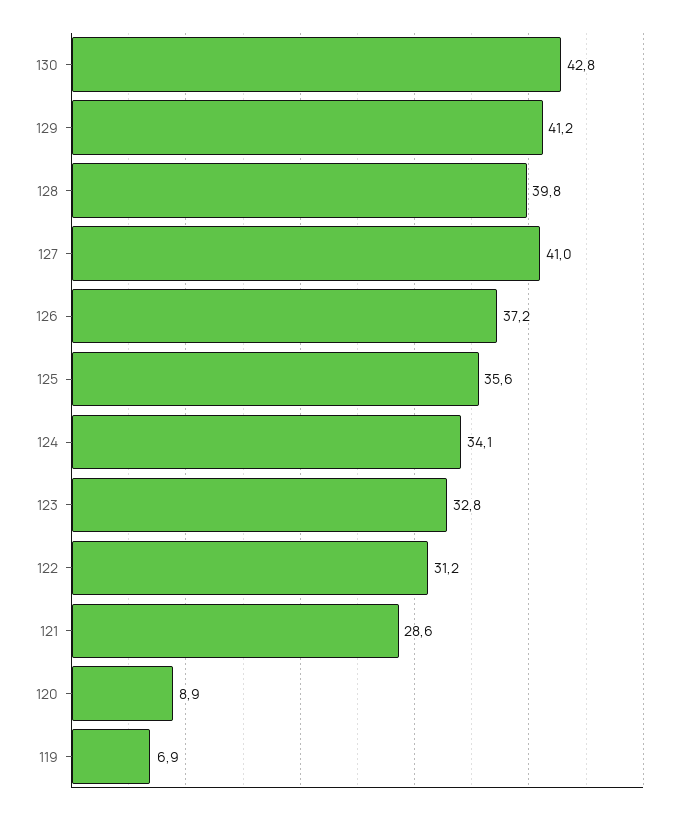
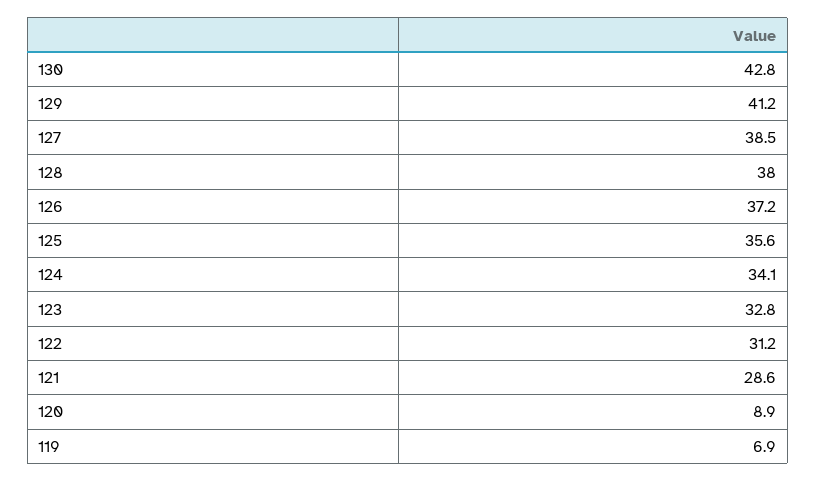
  {
    "130": 42.8,
    "129": 41.2,
-   "128": 39.8,
+   "128": 38,
-   "127": 41,
+   "127": 38.5,
    "126": 37.2,
    "125": 35.6,
    "124": 34.1,
    "123": 32.8,
    "122": 31.2,
    "121": 28.6,
    "120": 8.9,
    "119": 6.9
  }

